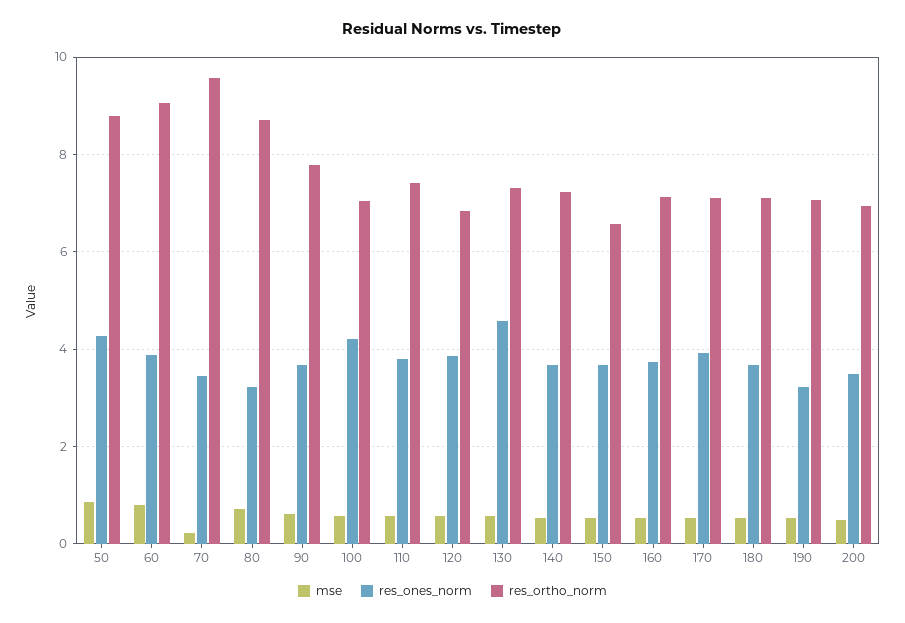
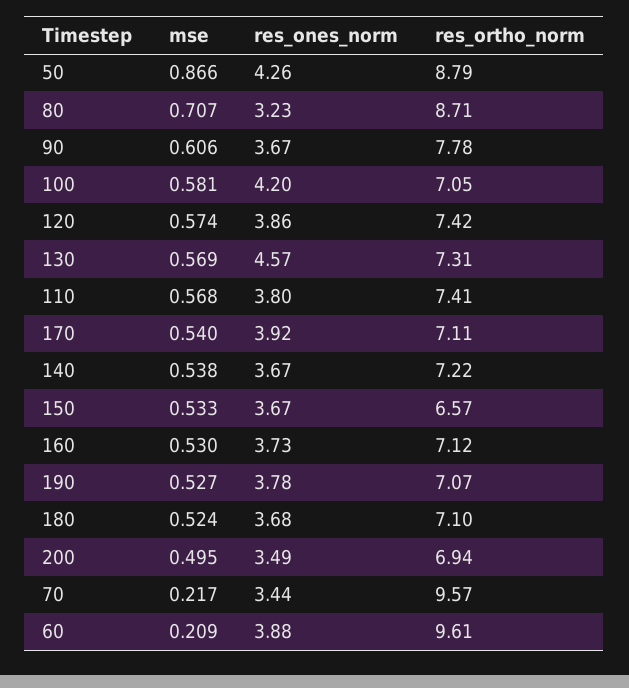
  {
    "mse": {
      "50": 0.866,
-     "60": 0.8,
+     "60": 0.209,
      "70": 0.217,
      "80": 0.707,
      "90": 0.606,
      "100": 0.581,
      "110": 0.568,
      "120": 0.574,
      "130": 0.569,
      "140": 0.538,
      "150": 0.533,
      "160": 0.53,
      "170": 0.54,
      "180": 0.524,
      "190": 0.527,
      "200": 0.495
    },
    "res_ones_norm": {
      "50": 4.26,
      "60": 3.88,
      "70": 3.44,
      "80": 3.23,
      "90": 3.67,
      "100": 4.2,
      "110": 3.8,
      "120": 3.86,
      "130": 4.57,
      "140": 3.67,
      "150": 3.67,
      "160": 3.73,
      "170": 3.92,
      "180": 3.68,
-     "190": 3.2,
+     "190": 3.78,
      "200": 3.49
    },
    "res_ortho_norm": {
      "50": 8.79,
-     "60": 9,
+     "60": 9.61,
      "70": 9.57,
      "80": 8.71,
      "90": 7.78,
      "100": 7.05,
      "110": 7.41,
-     "120": 6.8,
+     "120": 7.42,
      "130": 7.31,
      "140": 7.22,
      "150": 6.57,
      "160": 7.12,
      "170": 7.11,
      "180": 7.1,
      "190": 7.07,
      "200": 6.94
    }
  }

